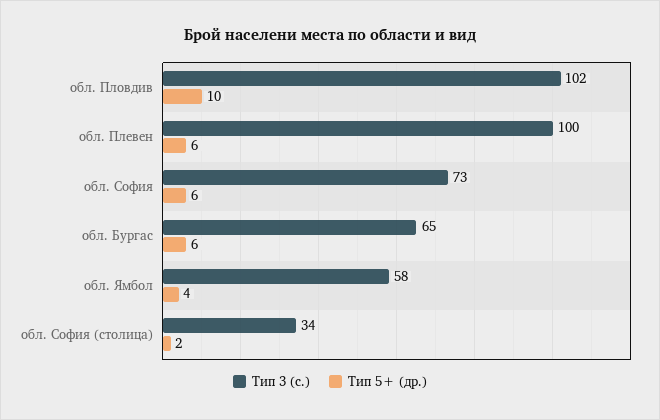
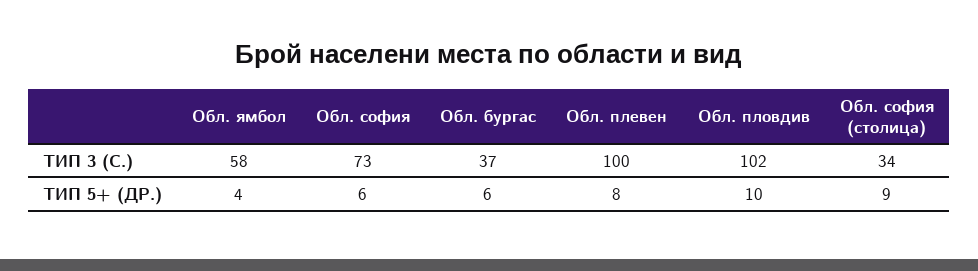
  {
    "Тип 3 (с.)": {
      "обл. Пловдив": 102,
      "обл. Плевен": 100,
      "обл. София": 73,
-     "обл. Бургас": 65,
+     "обл. Бургас": 37,
      "обл. Ямбол": 58,
      "обл. София (столица)": 34
    },
    "Тип 5+ (др.)": {
      "обл. Пловдив": 10,
-     "обл. Плевен": 6,
+     "обл. Плевен": 8,
      "обл. София": 6,
      "обл. Бургас": 6,
      "обл. Ямбол": 4,
-     "обл. София (столица)": 2
+     "обл. София (столица)": 9
    }
  }

